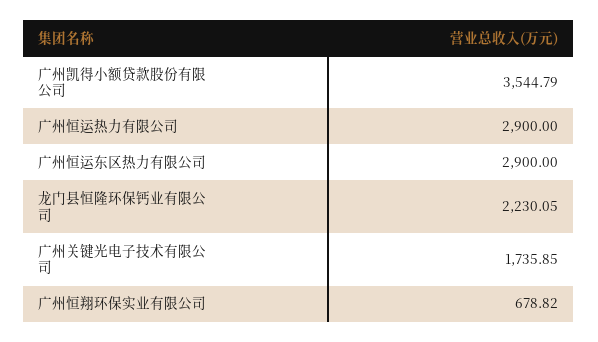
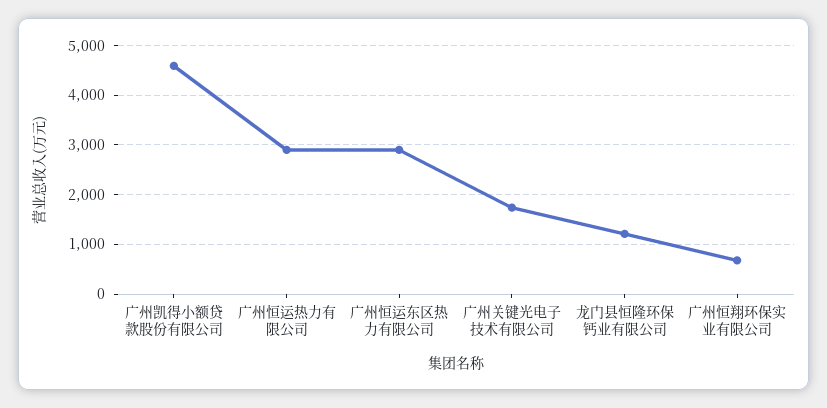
  {
-   "广州凯得小额贷款股份有限公司": 3544.79,
+   "广州凯得小额贷款股份有限公司": 4600,
    "广州恒运热力有限公司": 2900,
    "广州恒运东区热力有限公司": 2900,
-   "龙门县恒隆环保钙业有限公司": 2230.05,
+   "龙门县恒隆环保钙业有限公司": 1200,
    "广州关键光电子技术有限公司": 1735.85,
    "广州恒翔环保实业有限公司": 678.82
  }

